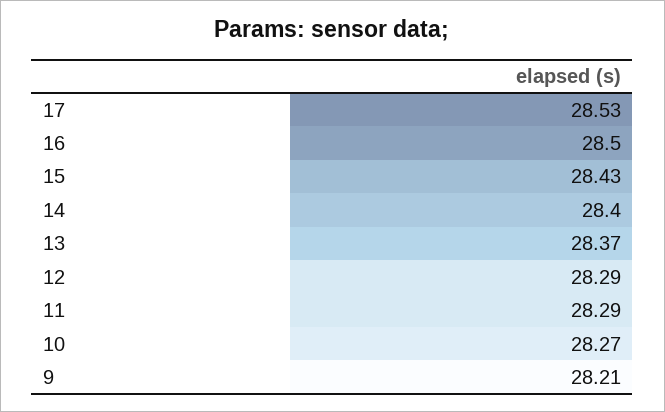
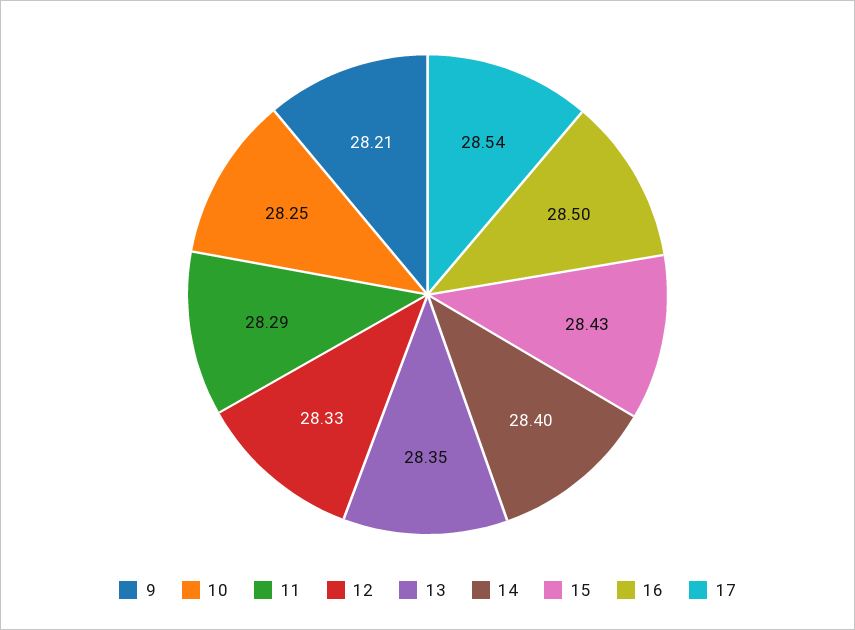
  {
-   "17": 28.53,
+   "17": 28.54,
    "16": 28.5,
    "15": 28.43,
    "14": 28.4,
-   "13": 28.37,
+   "13": 28.35,
-   "12": 28.29,
+   "12": 28.33,
    "11": 28.29,
-   "10": 28.27,
+   "10": 28.25,
    "9": 28.21
  }

